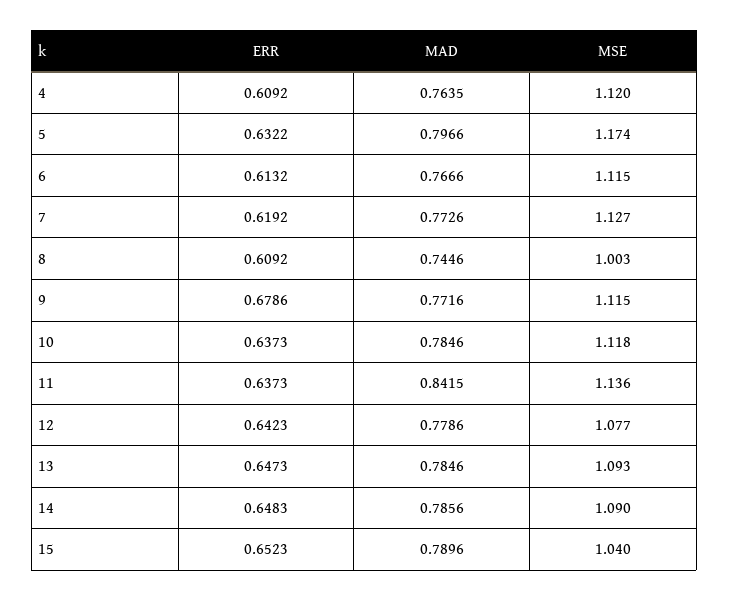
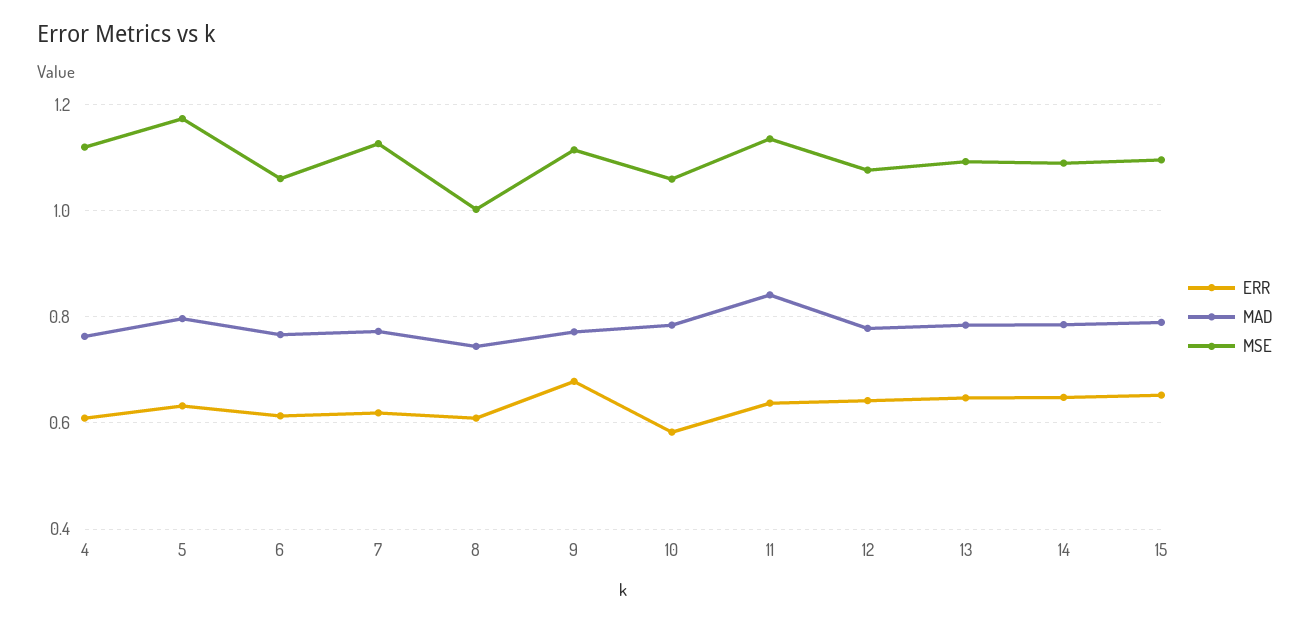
  {
    "ERR": {
      "4": 0.6092,
      "5": 0.6322,
      "6": 0.6132,
      "7": 0.6192,
      "8": 0.6092,
      "9": 0.6786,
-     "10": 0.6373,
+     "10": 0.58,
      "11": 0.6373,
      "12": 0.6423,
      "13": 0.6473,
      "14": 0.6483,
      "15": 0.6523
    },
    "MAD": {
      "4": 0.7635,
      "5": 0.7966,
      "6": 0.7666,
      "7": 0.7726,
      "8": 0.7446,
      "9": 0.7716,
      "10": 0.7846,
      "11": 0.8415,
      "12": 0.7786,
      "13": 0.7846,
      "14": 0.7856,
      "15": 0.7896
    },
    "MSE": {
      "4": 1.12,
      "5": 1.174,
-     "6": 1.115,
+     "6": 1.06,
      "7": 1.127,
      "8": 1.003,
      "9": 1.115,
-     "10": 1.118,
+     "10": 1.06,
      "11": 1.136,
      "12": 1.077,
      "13": 1.093,
      "14": 1.09,
-     "15": 1.04
+     "15": 1.1
    }
  }

